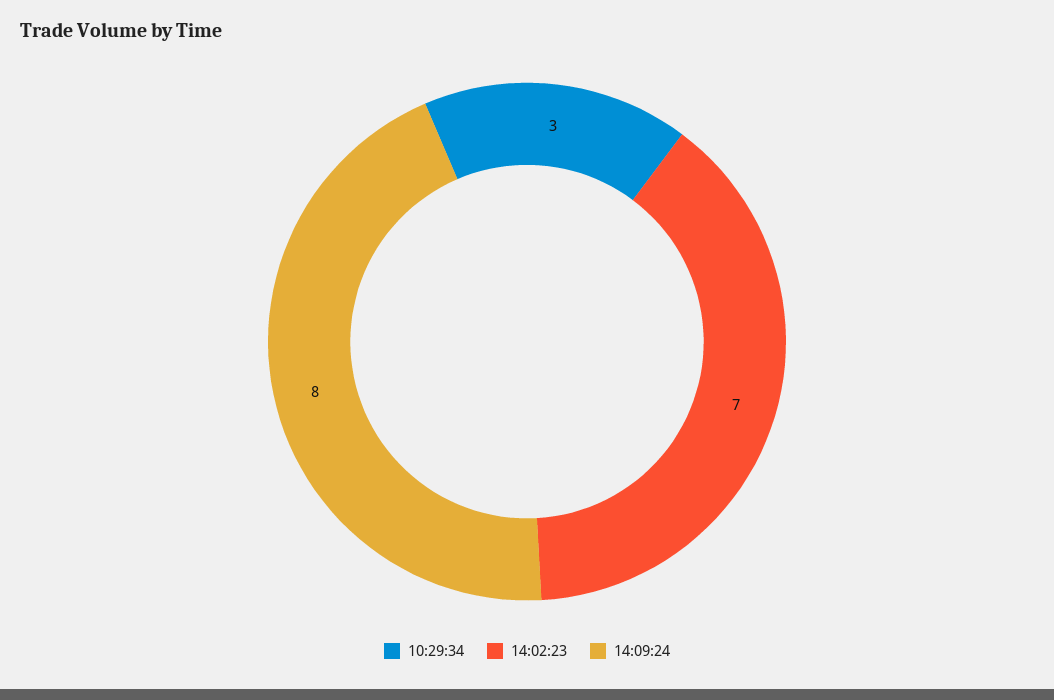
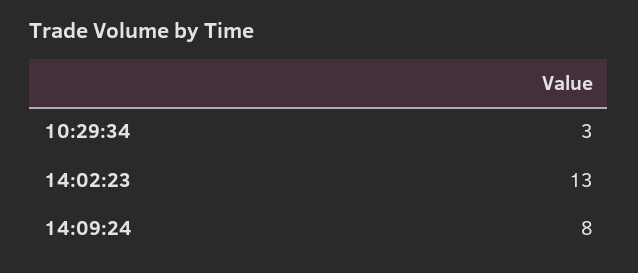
  {
    "10:29:34": 3,
-   "14:02:23": 7,
+   "14:02:23": 13,
    "14:09:24": 8
  }

